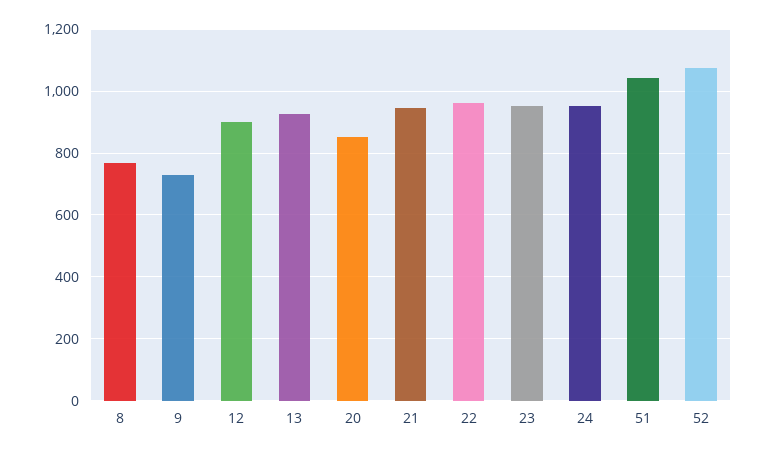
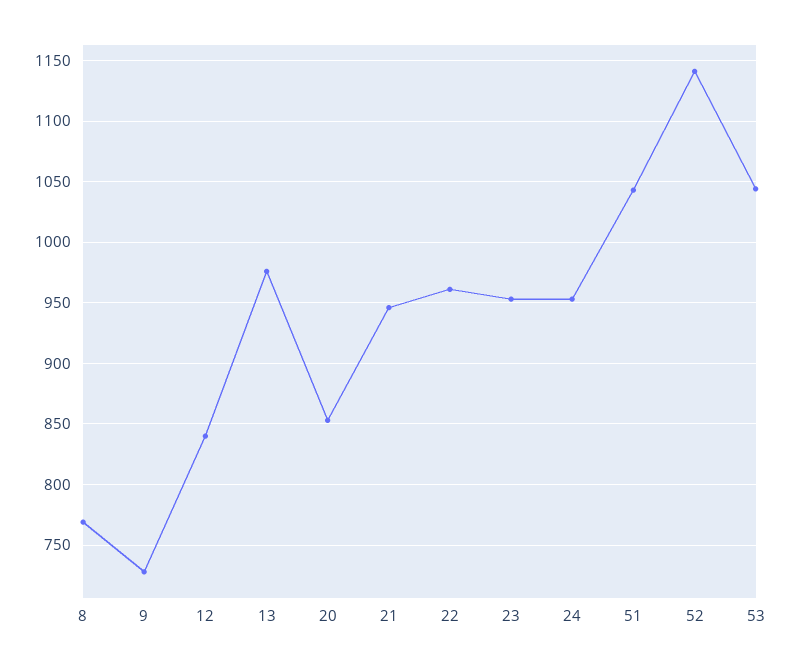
  {
    "8": 770,
    "9": 730,
-   "12": 900,
+   "12": 840,
-   "13": 920,
+   "13": 975,
    "20": 855,
    "21": 945,
    "22": 960,
    "23": 955,
    "24": 955,
    "51": 1045,
-   "52": 1080
+   "52": 1140,
+   "53": 1045
  }

